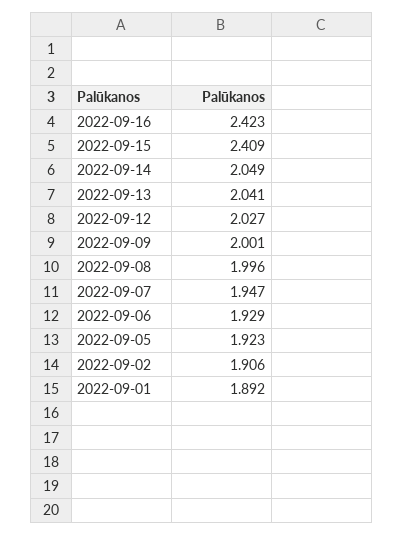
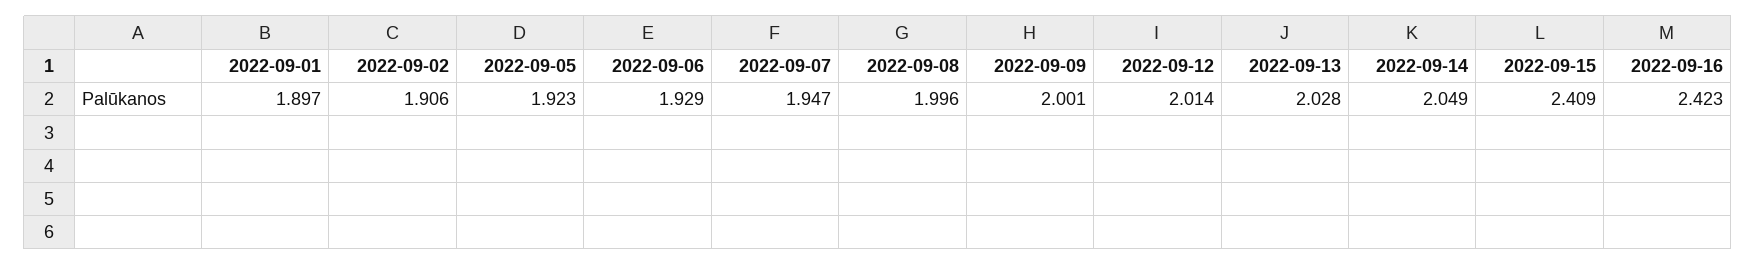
  {
    "2022-09-16": 2.423,
    "2022-09-15": 2.409,
    "2022-09-14": 2.049,
-   "2022-09-13": 2.041,
+   "2022-09-13": 2.028,
-   "2022-09-12": 2.027,
+   "2022-09-12": 2.014,
    "2022-09-09": 2.001,
    "2022-09-08": 1.996,
    "2022-09-07": 1.947,
    "2022-09-06": 1.929,
    "2022-09-05": 1.923,
    "2022-09-02": 1.906,
-   "2022-09-01": 1.892
+   "2022-09-01": 1.897
  }

